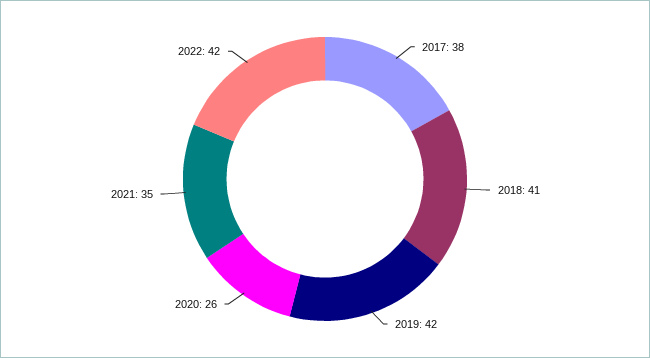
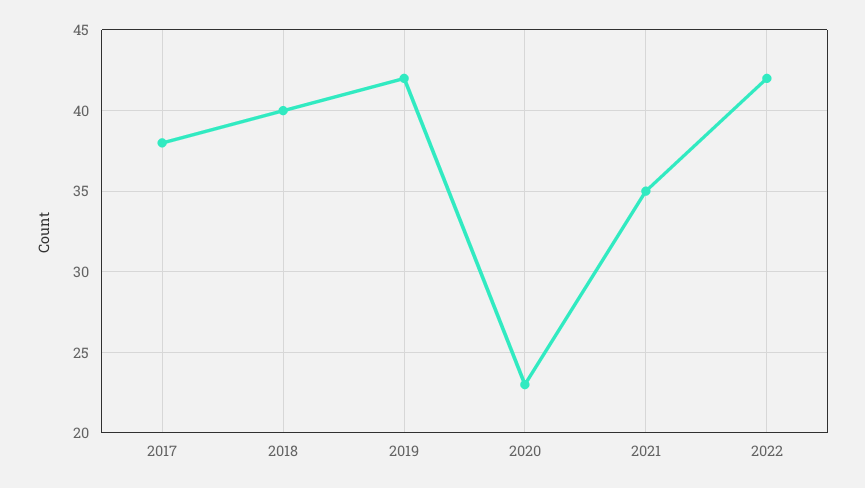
  {
    "2017": 38,
-   "2018": 41,
+   "2018": 40,
    "2019": 42,
-   "2020": 26,
+   "2020": 23,
    "2021": 35,
    "2022": 42
  }

